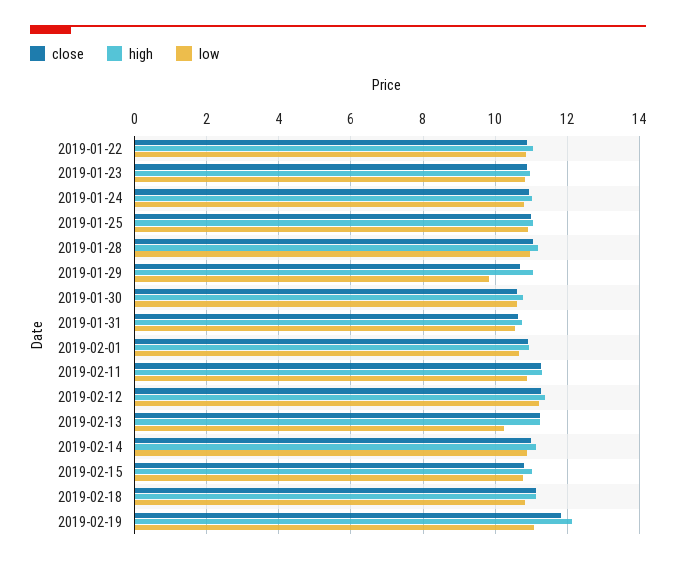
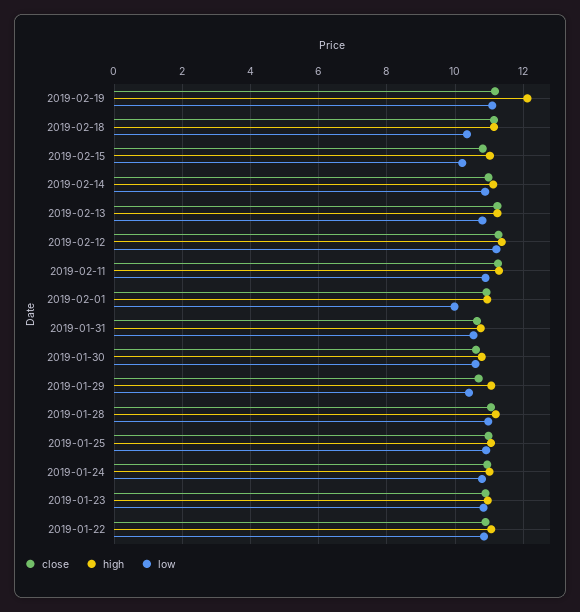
  {
    "close": {
      "2019-01-22": 10.8,
      "2019-01-23": 10.8,
      "2019-01-24": 11,
      "2019-01-25": 11,
      "2019-01-28": 11,
      "2019-01-29": 10.6,
      "2019-01-30": 10.6,
      "2019-01-31": 10.6,
      "2019-02-01": 11,
      "2019-02-11": 11.2,
      "2019-02-12": 11.2,
      "2019-02-13": 11.2,
      "2019-02-14": 11,
      "2019-02-15": 10.8,
      "2019-02-18": 11.2,
-     "2019-02-19": 11.8
+     "2019-02-19": 11.2
    },
    "high": {
      "2019-01-22": 11,
      "2019-01-23": 11,
      "2019-01-24": 11,
      "2019-01-25": 11,
      "2019-01-28": 11.2,
      "2019-01-29": 11,
      "2019-01-30": 10.8,
      "2019-01-31": 10.8,
      "2019-02-01": 11,
      "2019-02-11": 11.2,
      "2019-02-12": 11.4,
      "2019-02-13": 11.2,
      "2019-02-14": 11.2,
      "2019-02-15": 11,
      "2019-02-18": 11.2,
      "2019-02-19": 12.2
    },
    "low": {
      "2019-01-22": 10.8,
      "2019-01-23": 10.8,
      "2019-01-24": 10.8,
      "2019-01-25": 11,
      "2019-01-28": 11,
-     "2019-01-29": 9.8,
+     "2019-01-29": 10.4,
      "2019-01-30": 10.6,
      "2019-01-31": 10.6,
-     "2019-02-01": 10.6,
+     "2019-02-01": 10,
      "2019-02-11": 10.8,
      "2019-02-12": 11.2,
-     "2019-02-13": 10.2,
+     "2019-02-13": 10.8,
      "2019-02-14": 10.8,
-     "2019-02-15": 10.8,
+     "2019-02-15": 10.2,
-     "2019-02-18": 10.8,
+     "2019-02-18": 10.4,
      "2019-02-19": 11
    }
  }

